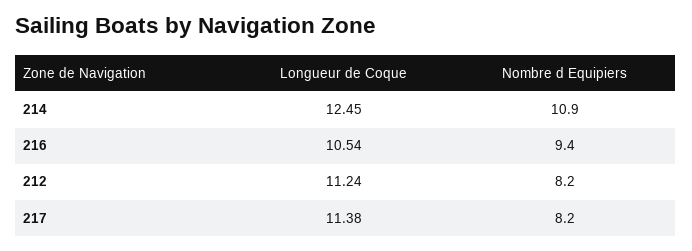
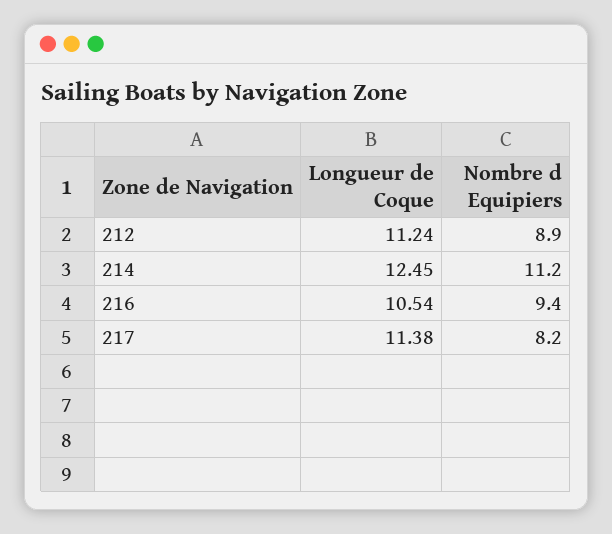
  {
    "Longueur de Coque": {
      "214": 12.45,
      "216": 10.54,
      "212": 11.24,
      "217": 11.38
    },
    "Nombre d Equipiers": {
-     "214": 10.9,
+     "214": 11.2,
      "216": 9.4,
-     "212": 8.2,
+     "212": 8.9,
      "217": 8.2
    }
  }

